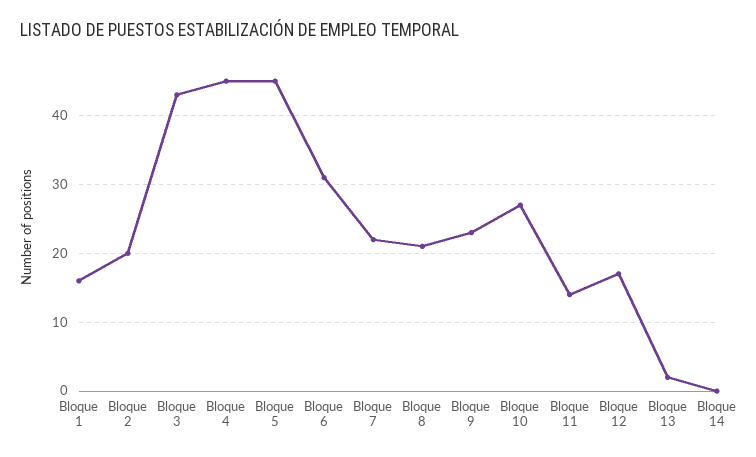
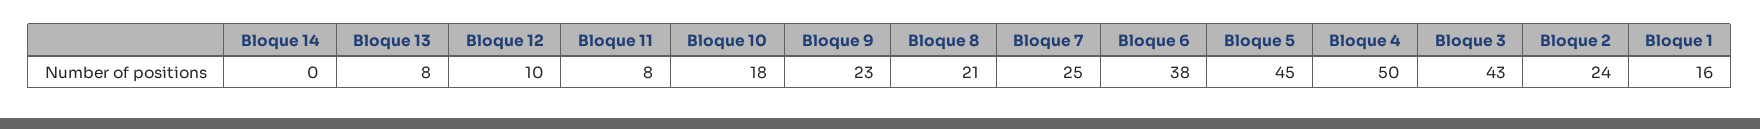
  {
    "Bloque 1": 16,
-   "Bloque 2": 20,
+   "Bloque 2": 24,
    "Bloque 3": 43,
-   "Bloque 4": 45,
+   "Bloque 4": 50,
    "Bloque 5": 45,
-   "Bloque 6": 31,
+   "Bloque 6": 38,
-   "Bloque 7": 22,
+   "Bloque 7": 25,
    "Bloque 8": 21,
    "Bloque 9": 23,
-   "Bloque 10": 27,
+   "Bloque 10": 18,
-   "Bloque 11": 14,
+   "Bloque 11": 8,
-   "Bloque 12": 17,
+   "Bloque 12": 10,
-   "Bloque 13": 2,
+   "Bloque 13": 8,
    "Bloque 14": 0
  }

